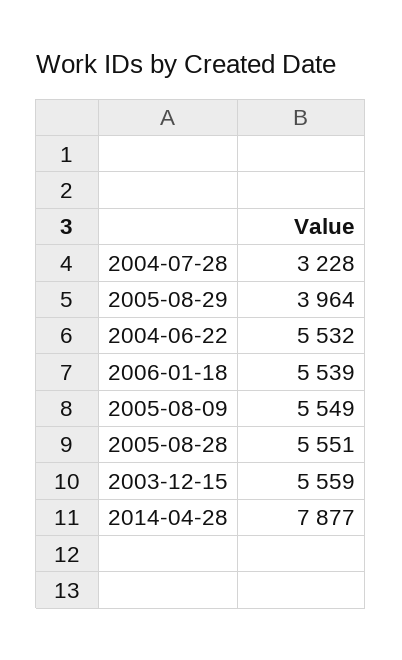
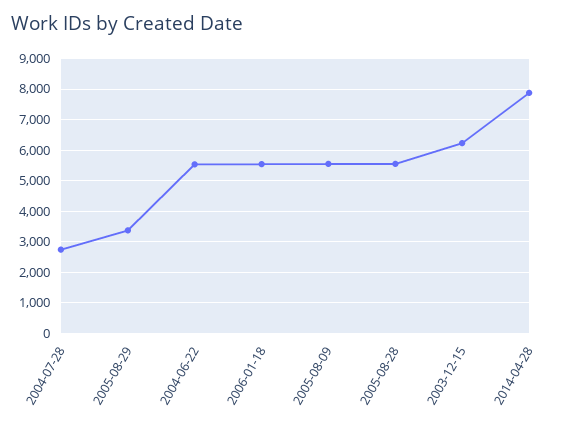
  {
-   "2004-07-28": 3228,
+   "2004-07-28": 2800,
-   "2005-08-29": 3964,
+   "2005-08-29": 3400,
    "2004-06-22": 5532,
    "2006-01-18": 5539,
    "2005-08-09": 5549,
    "2005-08-28": 5551,
-   "2003-12-15": 5559,
+   "2003-12-15": 6200,
    "2014-04-28": 7877
  }

